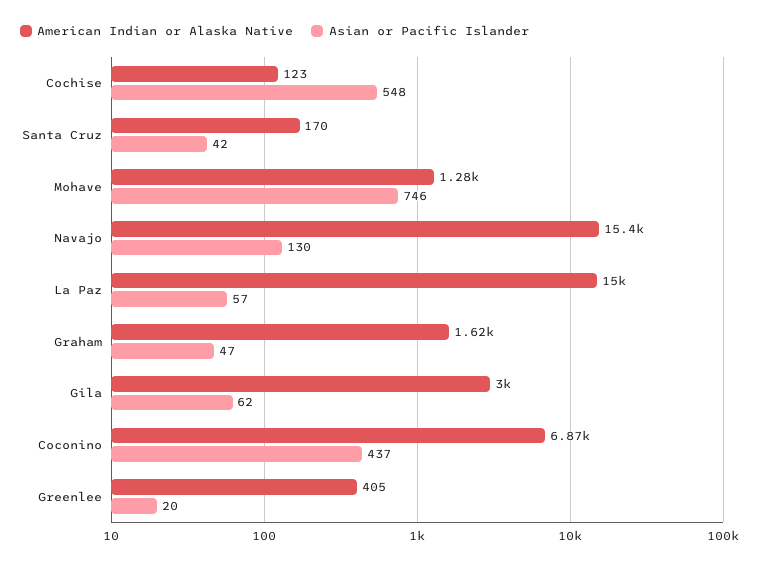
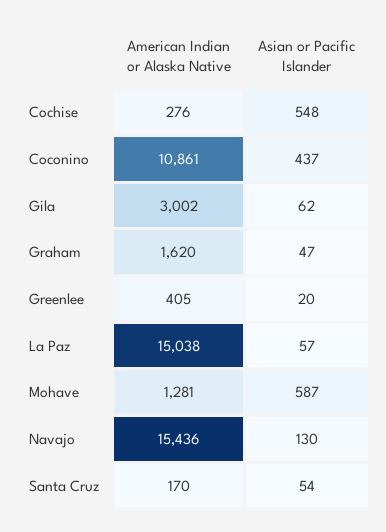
  {
    "American Indian or Alaska Native": {
-     "Cochise": 123,
+     "Cochise": 276,
      "Santa Cruz": 170,
      "Mohave": 1281,
      "Navajo": 15436,
      "La Paz": 15038,
      "Graham": 1620,
      "Gila": 3002,
-     "Coconino": 6870,
+     "Coconino": 10861,
      "Greenlee": 405
    },
    "Asian or Pacific Islander": {
      "Cochise": 548,
-     "Santa Cruz": 42,
+     "Santa Cruz": 54,
-     "Mohave": 746,
+     "Mohave": 587,
      "Navajo": 130,
      "La Paz": 57,
      "Graham": 47,
      "Gila": 62,
      "Coconino": 437,
      "Greenlee": 20
    }
  }

